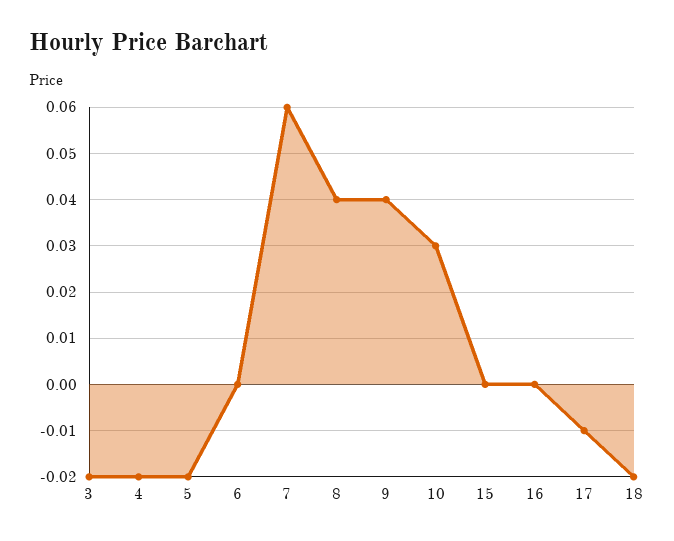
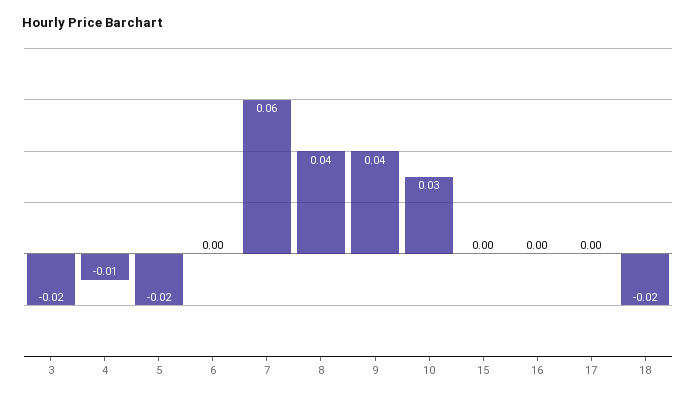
  {
    "3": -0.02,
-   "4": -0.02,
+   "4": -0.01,
    "5": -0.02,
    "6": 0,
    "7": 0.06,
    "8": 0.04,
    "9": 0.04,
    "10": 0.03,
    "15": 0,
    "16": 0,
-   "17": -0.01,
+   "17": 0,
    "18": -0.02
  }

